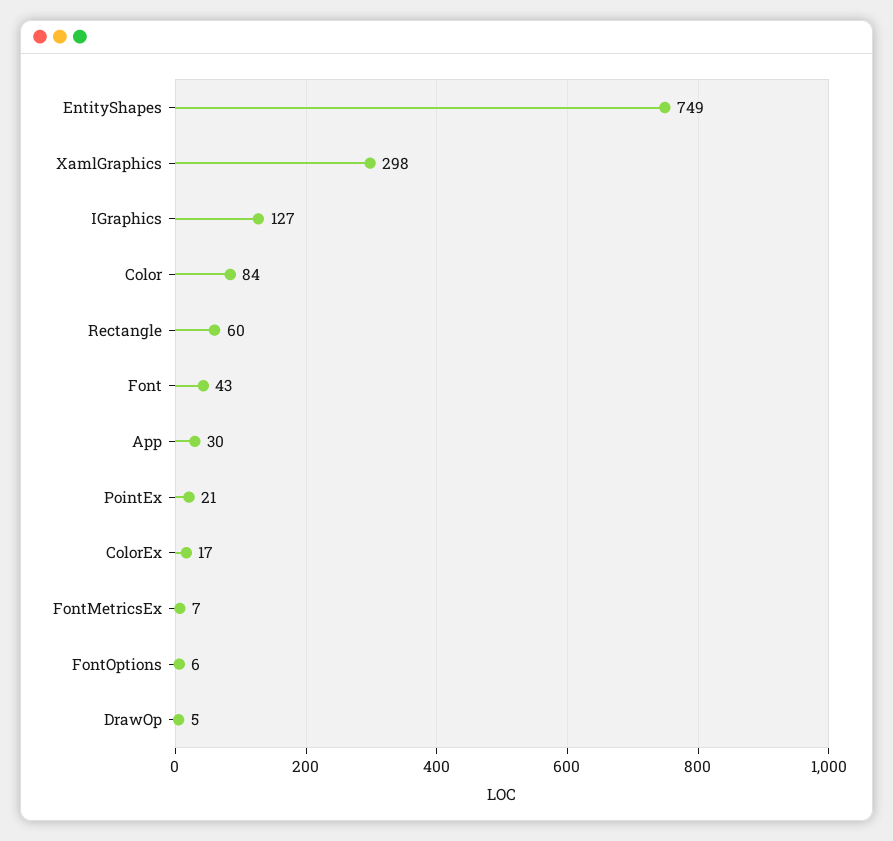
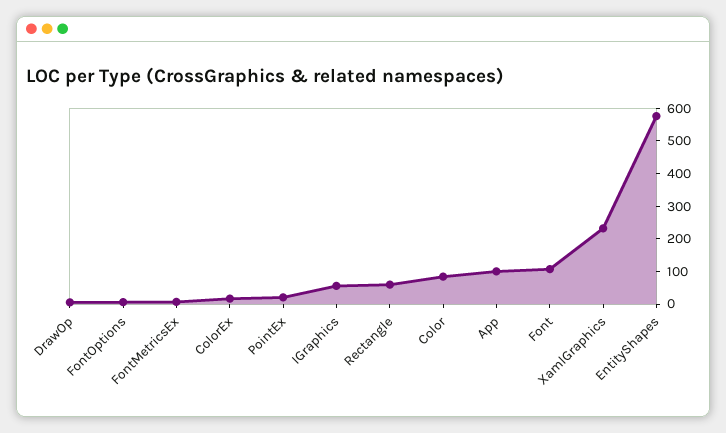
  {
-   "EntityShapes": 749,
+   "EntityShapes": 575,
-   "XamlGraphics": 298,
+   "XamlGraphics": 225,
-   "IGraphics": 127,
+   "IGraphics": 50,
    "Color": 84,
    "Rectangle": 60,
-   "Font": 43,
+   "Font": 100,
-   "App": 30,
+   "App": 100,
    "PointEx": 21,
    "ColorEx": 17,
    "FontMetricsEx": 7,
    "FontOptions": 6,
    "DrawOp": 5
  }

